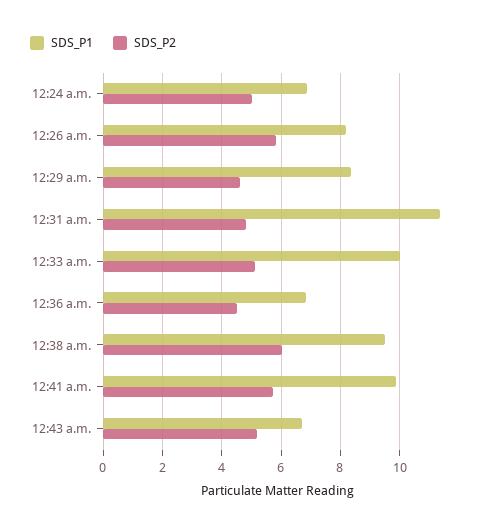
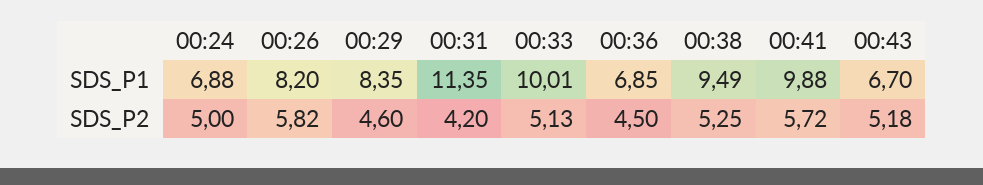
  {
    "SDS_P1": {
      "12:24 a.m.": 6.88,
      "12:26 a.m.": 8.2,
      "12:29 a.m.": 8.35,
      "12:31 a.m.": 11.35,
      "12:33 a.m.": 10.01,
      "12:36 a.m.": 6.85,
      "12:38 a.m.": 9.49,
      "12:41 a.m.": 9.88,
      "12:43 a.m.": 6.7
    },
    "SDS_P2": {
      "12:24 a.m.": 5,
      "12:26 a.m.": 5.82,
      "12:29 a.m.": 4.6,
-     "12:31 a.m.": 4.75,
+     "12:31 a.m.": 4.2,
      "12:33 a.m.": 5.13,
      "12:36 a.m.": 4.5,
-     "12:38 a.m.": 6,
+     "12:38 a.m.": 5.25,
      "12:41 a.m.": 5.72,
      "12:43 a.m.": 5.18
    }
  }

